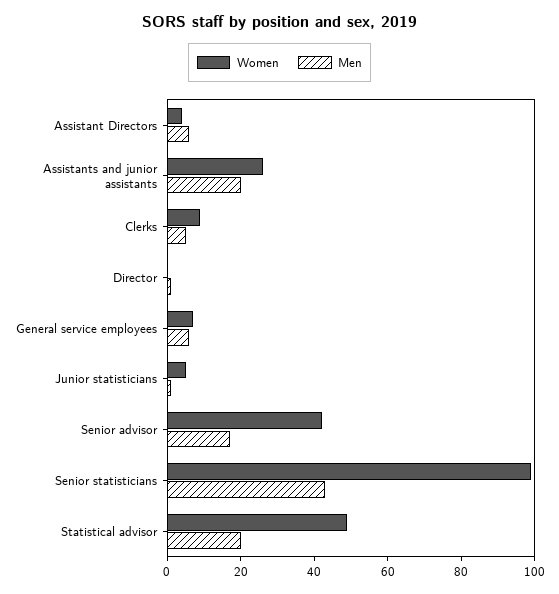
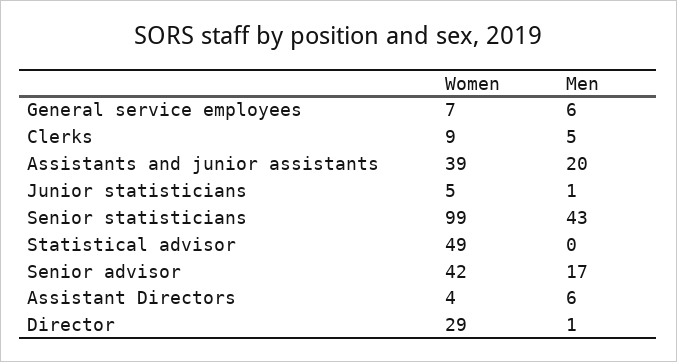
  {
    "Women": {
      "Assistant Directors": 4,
-     "Assistants and junior assistants": 25,
+     "Assistants and junior assistants": 39,
      "Clerks": 9,
-     "Director": 0,
+     "Director": 29,
      "General service employees": 7,
      "Junior statisticians": 5,
      "Senior advisor": 42,
      "Senior statisticians": 99,
      "Statistical advisor": 49
    },
    "Men": {
      "Assistant Directors": 6,
      "Assistants and junior assistants": 20,
      "Clerks": 5,
      "Director": 1,
      "General service employees": 6,
      "Junior statisticians": 1,
      "Senior advisor": 17,
      "Senior statisticians": 43,
-     "Statistical advisor": 20
+     "Statistical advisor": 0
    }
  }

